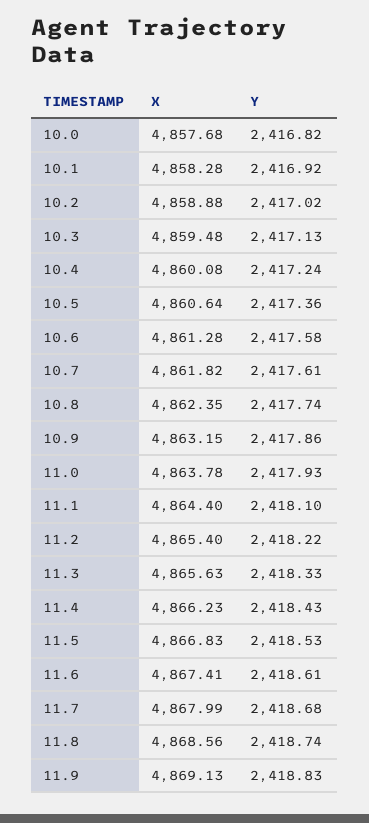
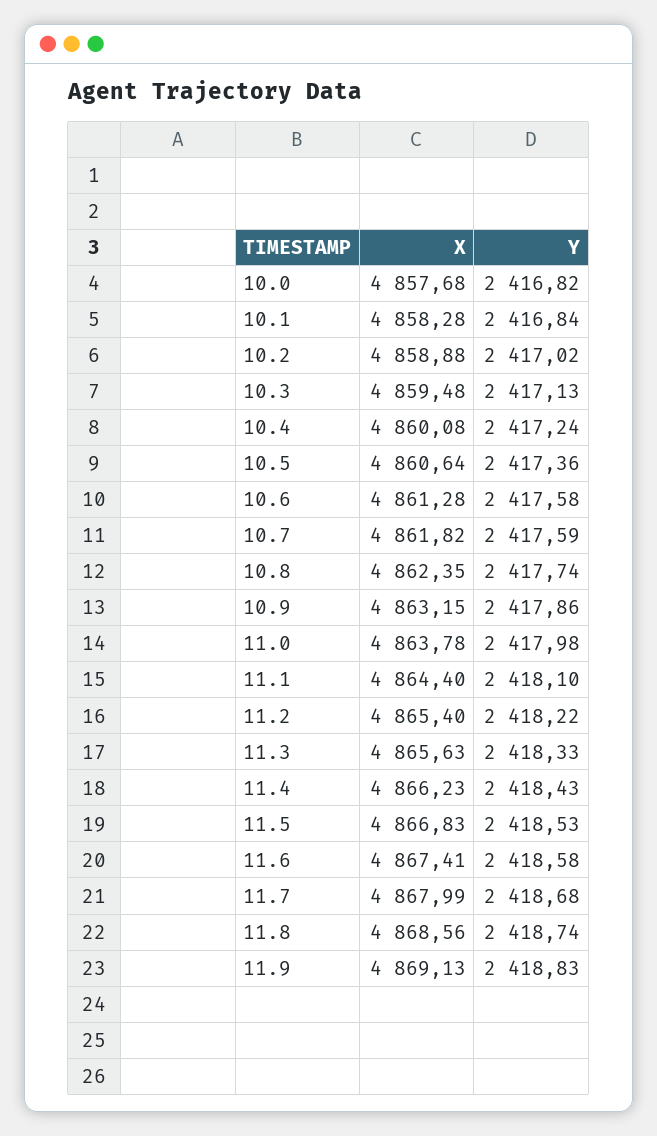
  {
    "X": {
      "10.0": 4857.68,
      "10.1": 4858.28,
      "10.2": 4858.88,
      "10.3": 4859.48,
      "10.4": 4860.08,
      "10.5": 4860.64,
      "10.6": 4861.28,
      "10.7": 4861.82,
      "10.8": 4862.35,
      "10.9": 4863.15,
      "11.0": 4863.78,
      "11.1": 4864.4,
      "11.2": 4865.4,
      "11.3": 4865.63,
      "11.4": 4866.23,
      "11.5": 4866.83,
      "11.6": 4867.41,
      "11.7": 4867.99,
      "11.8": 4868.56,
      "11.9": 4869.13
    },
    "Y": {
      "10.0": 2416.82,
-     "10.1": 2416.92,
+     "10.1": 2416.84,
      "10.2": 2417.02,
      "10.3": 2417.13,
      "10.4": 2417.24,
      "10.5": 2417.36,
      "10.6": 2417.58,
-     "10.7": 2417.61,
+     "10.7": 2417.59,
      "10.8": 2417.74,
      "10.9": 2417.86,
-     "11.0": 2417.93,
+     "11.0": 2417.98,
      "11.1": 2418.1,
      "11.2": 2418.22,
      "11.3": 2418.33,
      "11.4": 2418.43,
      "11.5": 2418.53,
-     "11.6": 2418.61,
+     "11.6": 2418.58,
      "11.7": 2418.68,
      "11.8": 2418.74,
      "11.9": 2418.83
    }
  }

